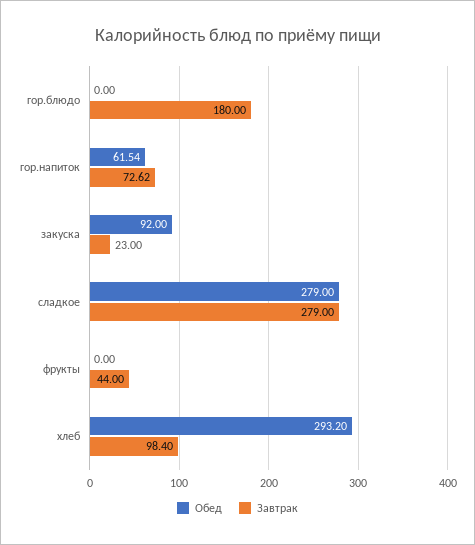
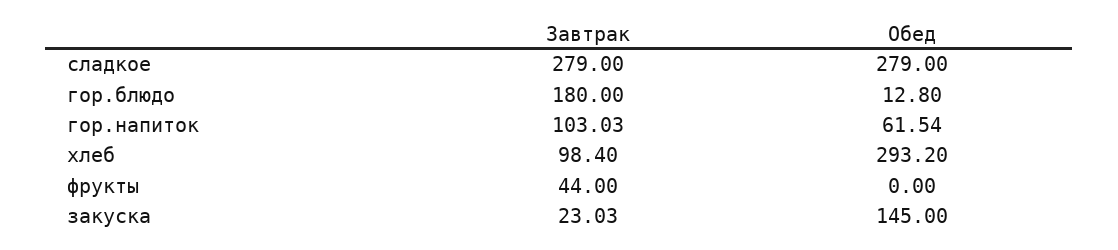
  {
    "Обед": {
-     "гор.блюдо": 0,
+     "гор.блюдо": 12.8,
      "гор.напиток": 61.54,
-     "закуска": 92,
+     "закуска": 145,
      "сладкое": 279,
      "фрукты": 0,
      "хлеб": 293.2
    },
    "Завтрак": {
      "гор.блюдо": 180,
-     "гор.напиток": 72.62,
+     "гор.напиток": 103.03,
-     "закуска": 23,
+     "закуска": 23.03,
      "сладкое": 279,
      "фрукты": 44,
      "хлеб": 98.4
    }
  }

